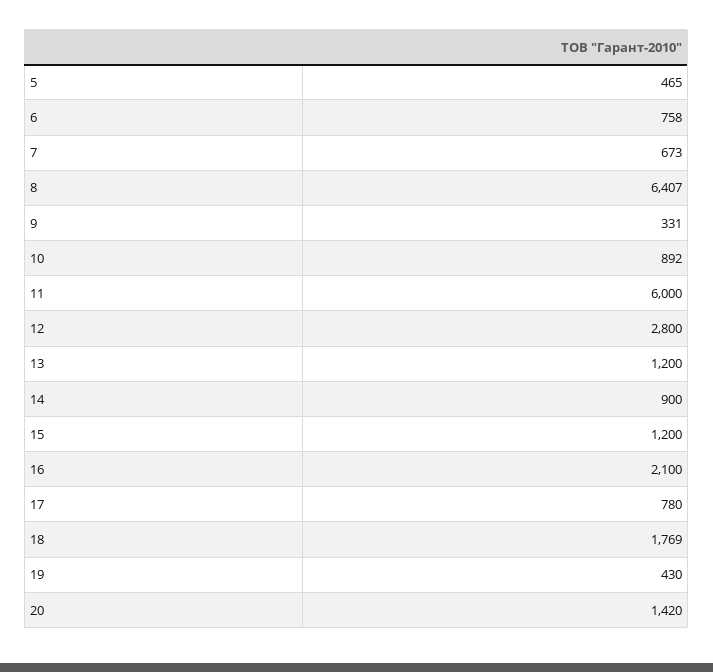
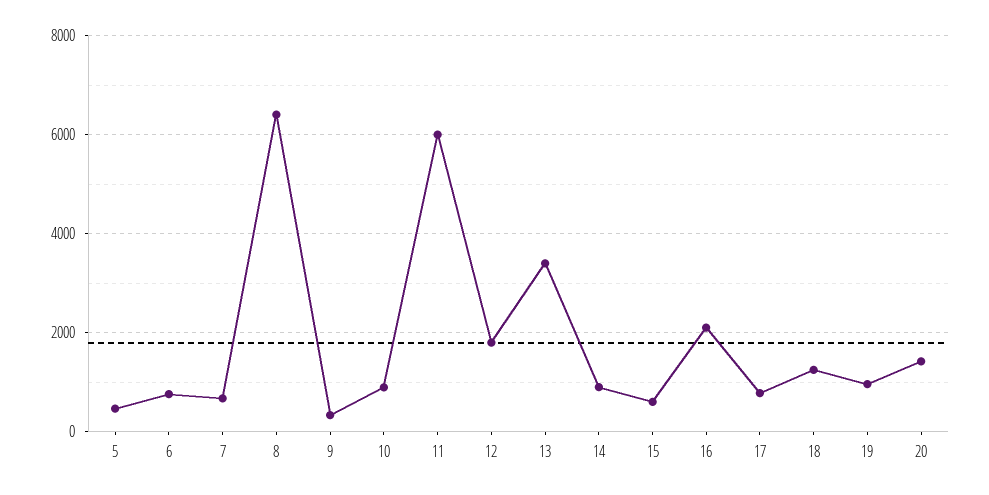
  {
    "5": 465,
    "6": 758,
    "7": 673,
    "8": 6407,
    "9": 331,
    "10": 892,
    "11": 6000,
-   "12": 2800,
+   "12": 1800,
-   "13": 1200,
+   "13": 3400,
    "14": 900,
-   "15": 1200,
+   "15": 600,
    "16": 2100,
    "17": 780,
-   "18": 1769,
+   "18": 1200,
-   "19": 430,
+   "19": 1000,
    "20": 1420
  }

